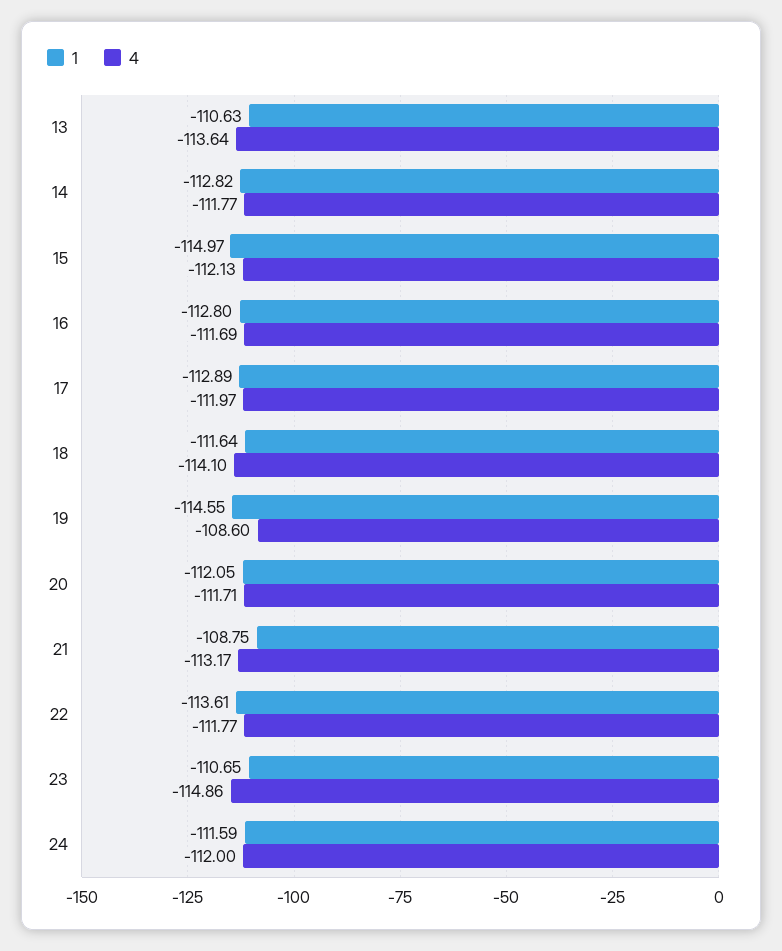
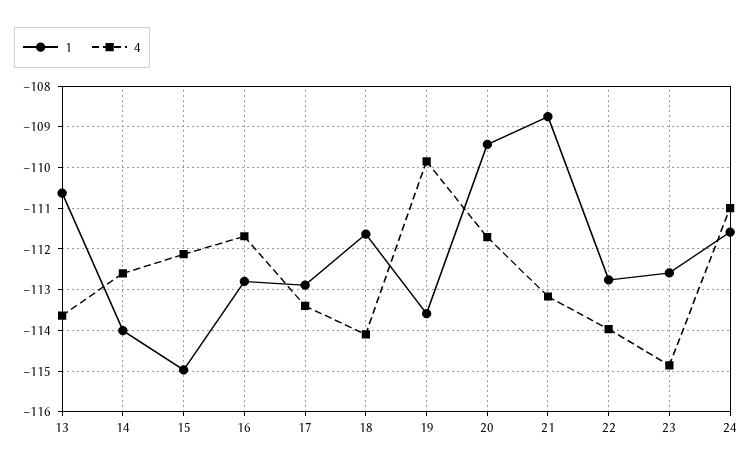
  {
    "1": {
      "13": -110.63,
-     "14": -112.82,
+     "14": -114,
      "15": -114.97,
      "16": -112.8,
      "17": -112.89,
      "18": -111.64,
-     "19": -114.55,
+     "19": -113.6,
-     "20": -112.05,
+     "20": -109.4,
      "21": -108.75,
-     "22": -113.61,
+     "22": -112.8,
-     "23": -110.65,
+     "23": -112.6,
      "24": -111.59
    },
    "4": {
      "13": -113.64,
-     "14": -111.77,
+     "14": -112.6,
      "15": -112.13,
      "16": -111.69,
-     "17": -111.97,
+     "17": -113.4,
      "18": -114.1,
-     "19": -108.6,
+     "19": -109.8,
      "20": -111.71,
      "21": -113.17,
-     "22": -111.77,
+     "22": -114,
      "23": -114.86,
-     "24": -112
+     "24": -111
    }
  }

